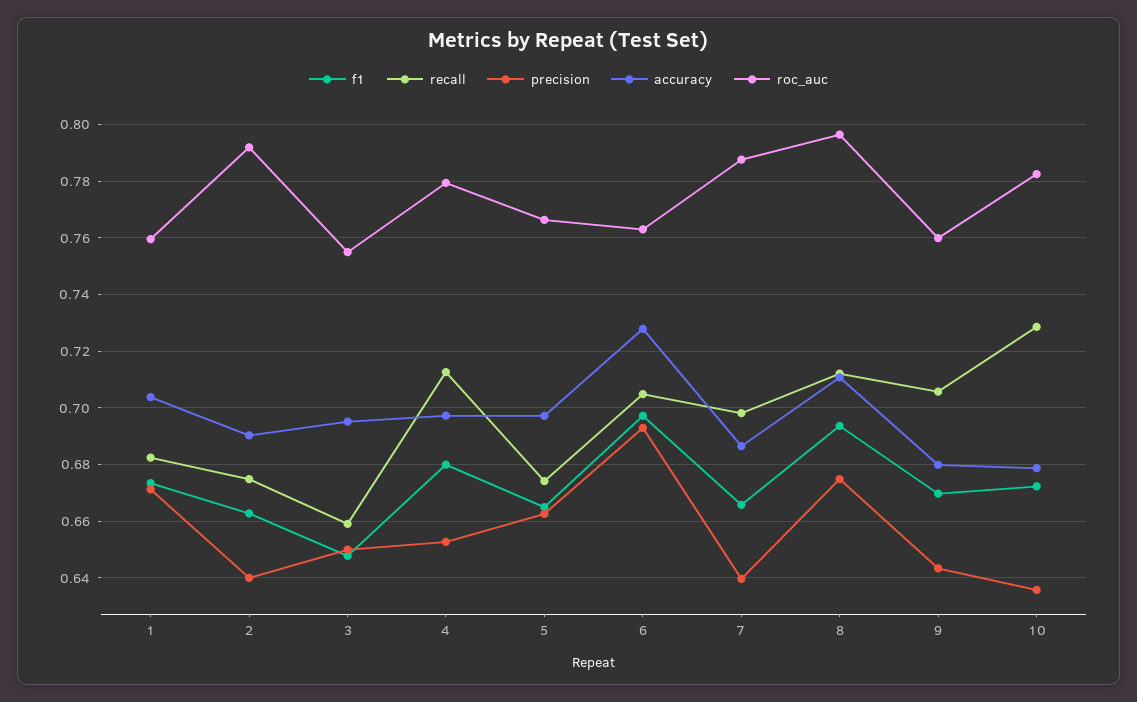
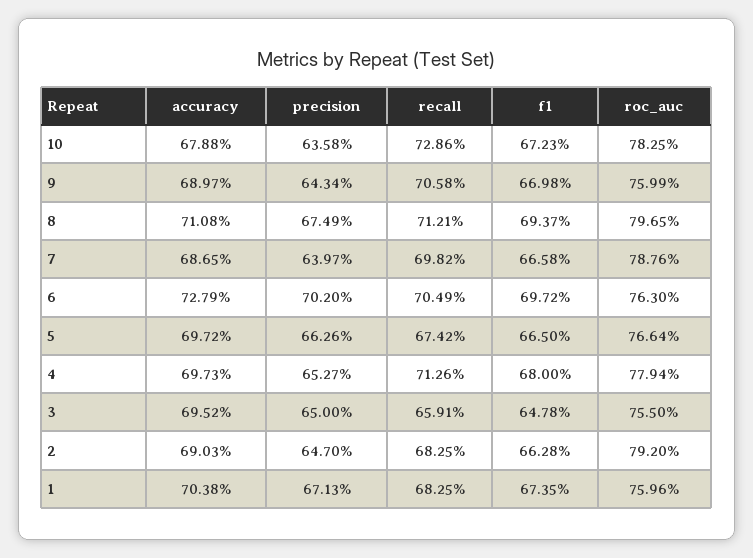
  {
    "f1": {
      "1": 0.6735,
      "2": 0.6628,
      "3": 0.6478,
      "4": 0.68,
      "5": 0.665,
      "6": 0.6972,
      "7": 0.6658,
      "8": 0.6937,
      "9": 0.6698,
      "10": 0.6723
    },
    "recall": {
      "1": 0.6825,
-     "2": 0.675,
+     "2": 0.6825,
      "3": 0.6591,
      "4": 0.7126,
      "5": 0.6742,
      "6": 0.7049,
      "7": 0.6982,
      "8": 0.7121,
      "9": 0.7058,
      "10": 0.7286
    },
    "precision": {
      "1": 0.6713,
-     "2": 0.64,
+     "2": 0.647,
      "3": 0.65,
      "4": 0.6527,
      "5": 0.6626,
-     "6": 0.6925,
+     "6": 0.702,
      "7": 0.6397,
      "8": 0.6749,
      "9": 0.6434,
      "10": 0.6358
    },
    "accuracy": {
      "1": 0.7038,
      "2": 0.6903,
      "3": 0.6952,
      "4": 0.6973,
      "5": 0.6972,
      "6": 0.7279,
      "7": 0.6865,
      "8": 0.7108,
-     "9": 0.68,
+     "9": 0.6897,
      "10": 0.6788
    },
    "roc_auc": {
      "1": 0.7596,
      "2": 0.792,
      "3": 0.755,
      "4": 0.7794,
      "5": 0.7664,
      "6": 0.763,
      "7": 0.7876,
      "8": 0.7965,
      "9": 0.7599,
      "10": 0.7825
    }
  }

